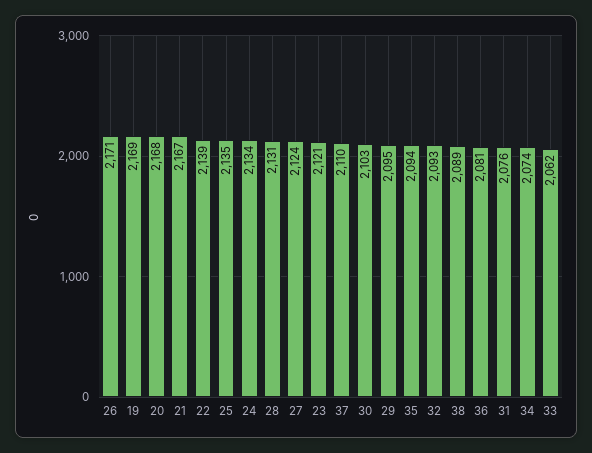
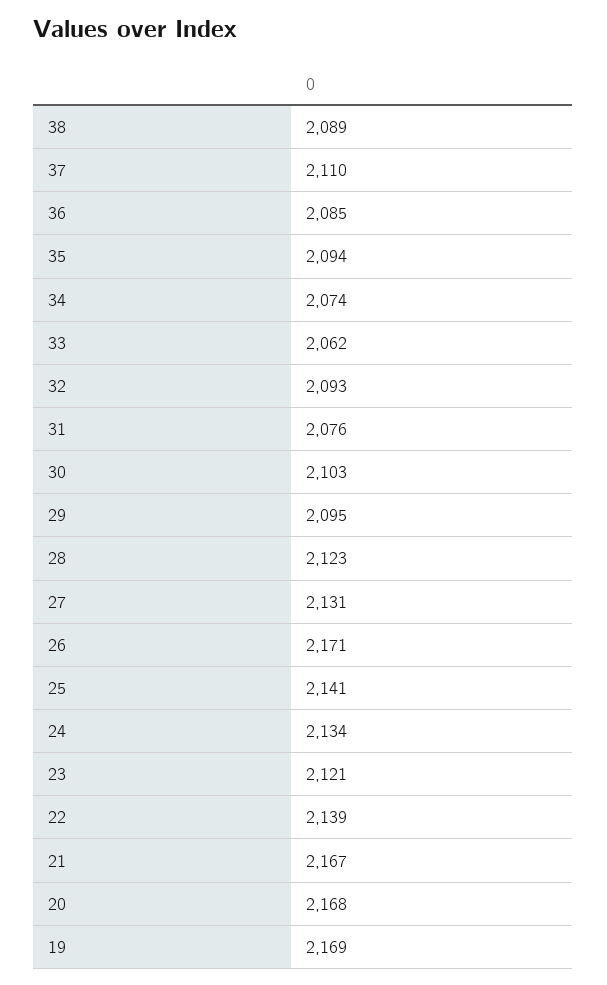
  {
    "26": 2171,
    "19": 2169,
    "20": 2168,
    "21": 2167,
    "22": 2139,
-   "25": 2135,
+   "25": 2141,
    "24": 2134,
-   "28": 2131,
+   "28": 2123,
-   "27": 2124,
+   "27": 2131,
    "23": 2121,
    "37": 2110,
    "30": 2103,
    "29": 2095,
    "35": 2094,
    "32": 2093,
    "38": 2089,
-   "36": 2081,
+   "36": 2085,
    "31": 2076,
    "34": 2074,
    "33": 2062
  }

